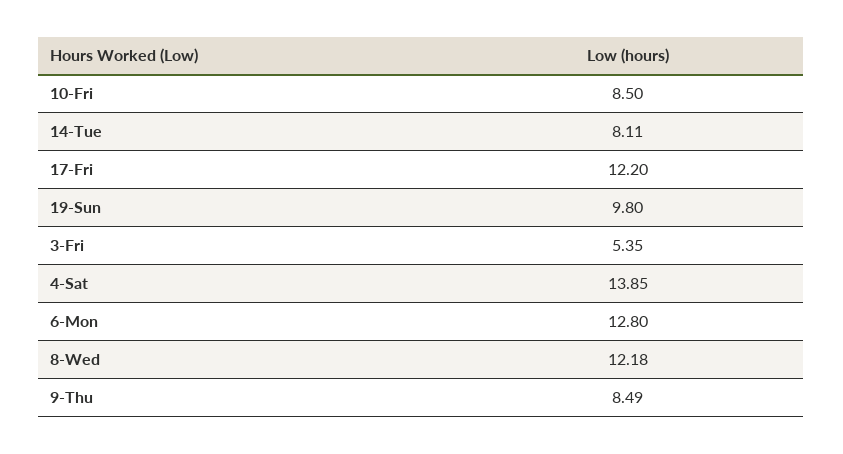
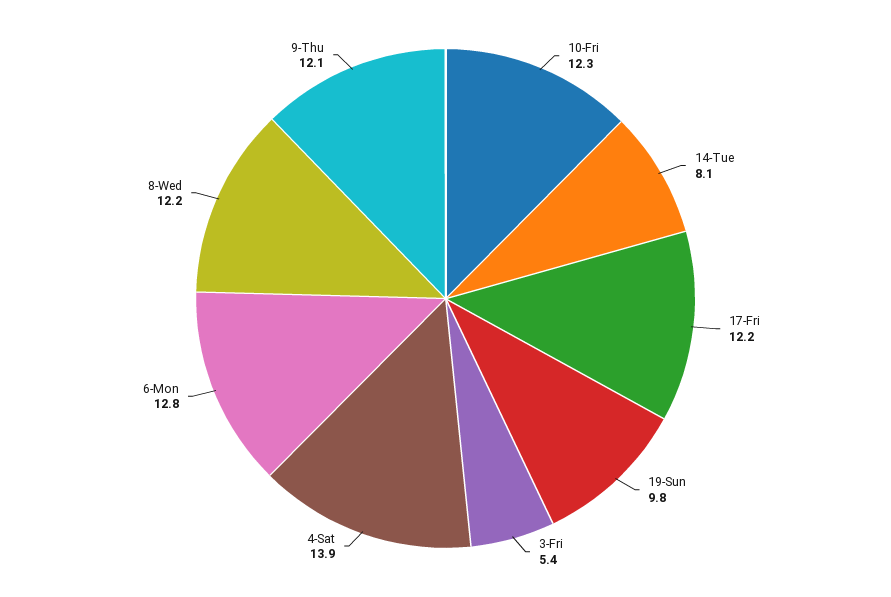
  {
-   "10-Fri": 8.5,
+   "10-Fri": 12.3,
    "14-Tue": 8.11,
    "17-Fri": 12.2,
    "19-Sun": 9.8,
    "3-Fri": 5.35,
    "4-Sat": 13.85,
    "6-Mon": 12.8,
    "8-Wed": 12.18,
-   "9-Thu": 8.49
+   "9-Thu": 12.1
  }

